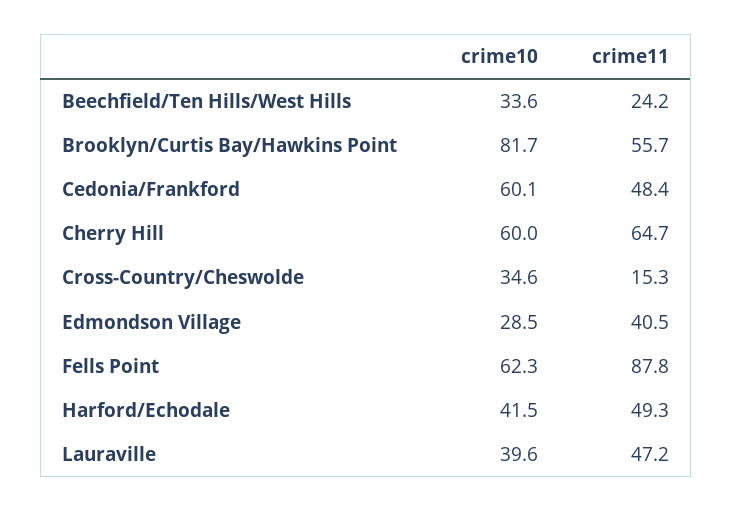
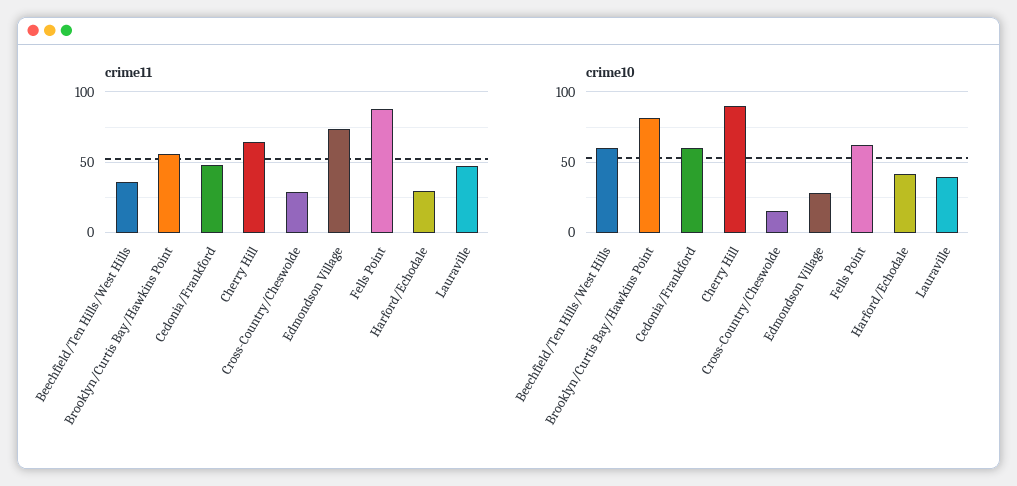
  {
    "crime10": {
-     "Beechfield/Ten Hills/West Hills": 33.6,
+     "Beechfield/Ten Hills/West Hills": 60,
      "Brooklyn/Curtis Bay/Hawkins Point": 81.7,
      "Cedonia/Frankford": 60.1,
-     "Cherry Hill": 60,
+     "Cherry Hill": 90,
-     "Cross-Country/Cheswolde": 34.6,
+     "Cross-Country/Cheswolde": 15,
      "Edmondson Village": 28.5,
      "Fells Point": 62.3,
      "Harford/Echodale": 41.5,
      "Lauraville": 39.6
    },
    "crime11": {
-     "Beechfield/Ten Hills/West Hills": 24.2,
+     "Beechfield/Ten Hills/West Hills": 35,
      "Brooklyn/Curtis Bay/Hawkins Point": 55.7,
      "Cedonia/Frankford": 48.4,
      "Cherry Hill": 64.7,
-     "Cross-Country/Cheswolde": 15.3,
+     "Cross-Country/Cheswolde": 30,
-     "Edmondson Village": 40.5,
+     "Edmondson Village": 75,
      "Fells Point": 87.8,
-     "Harford/Echodale": 49.3,
+     "Harford/Echodale": 30,
      "Lauraville": 47.2
    }
  }

